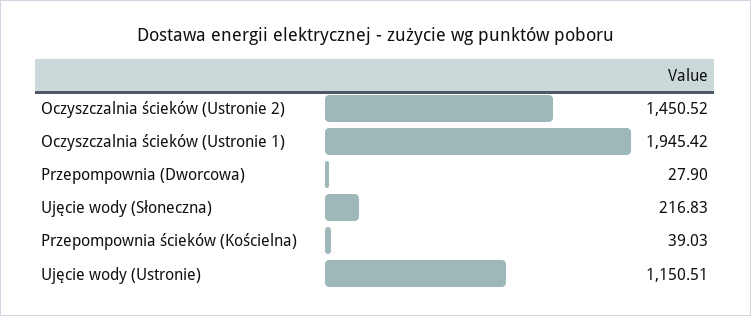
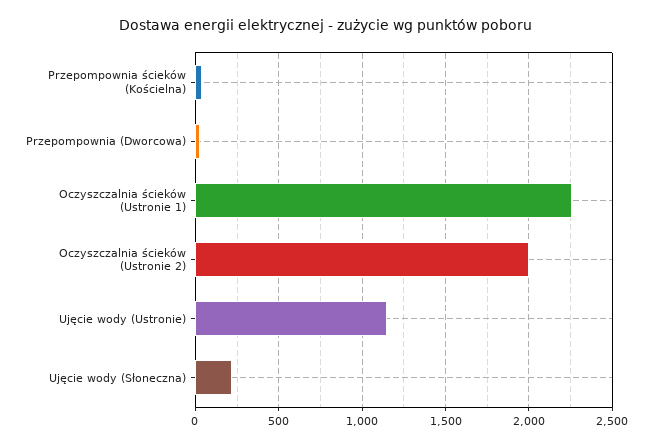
  {
-   "Oczyszczalnia ścieków (Ustronie 2)": 1450.52,
+   "Oczyszczalnia ścieków (Ustronie 2)": 2000,
-   "Oczyszczalnia ścieków (Ustronie 1)": 1945.42,
+   "Oczyszczalnia ścieków (Ustronie 1)": 2250,
    "Przepompownia (Dworcowa)": 27.9,
    "Ujęcie wody (Słoneczna)": 216.83,
    "Przepompownia ścieków (Kościelna)": 39.03,
    "Ujęcie wody (Ustronie)": 1150.51
  }

